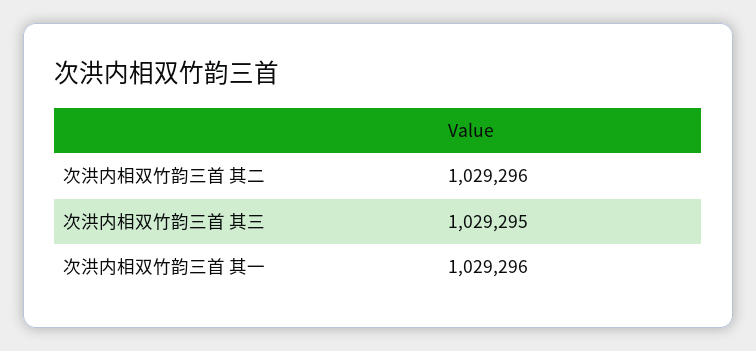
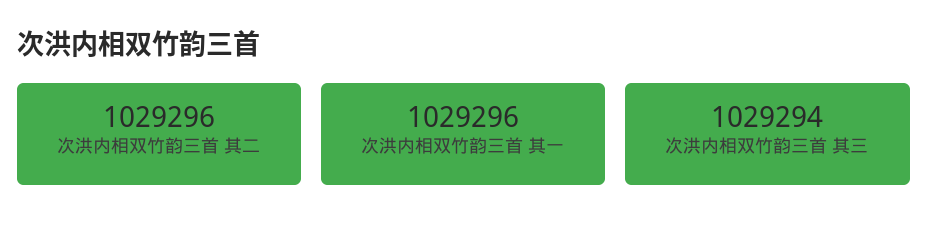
  {
    "次洪内相双竹韵三首 其二": 1029296,
-   "次洪内相双竹韵三首 其三": 1029295,
+   "次洪内相双竹韵三首 其三": 1029294,
    "次洪内相双竹韵三首 其一": 1029296
  }

